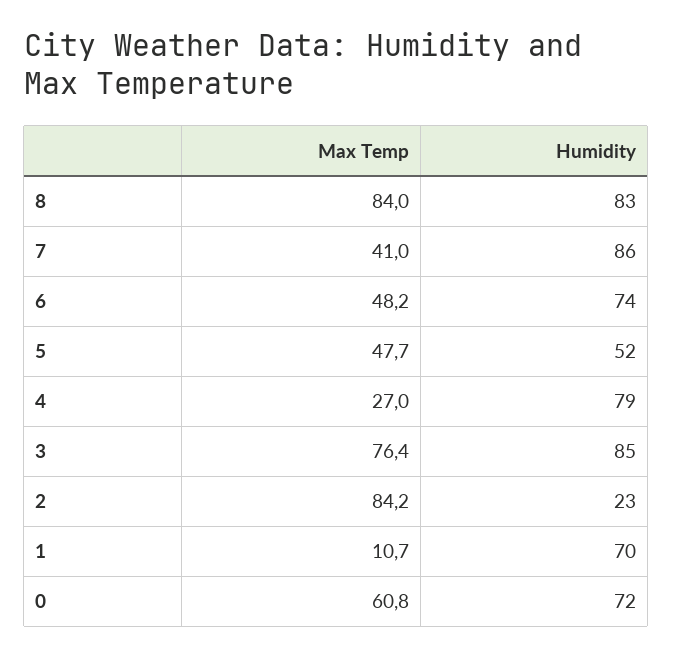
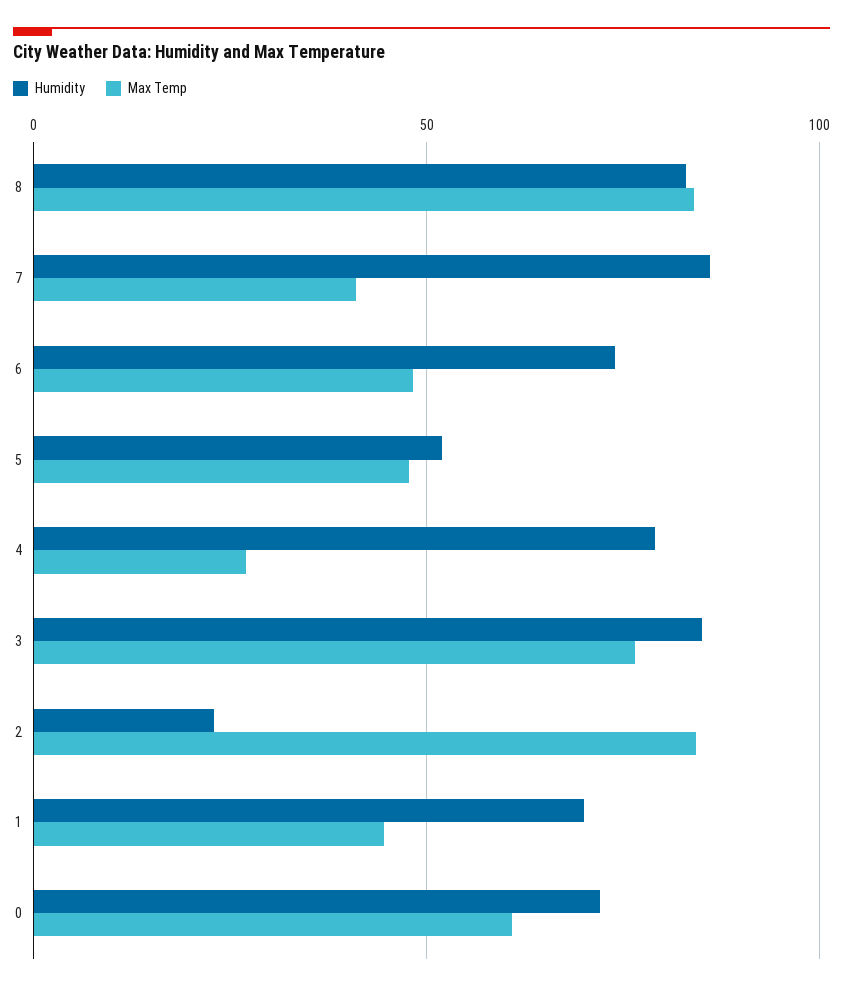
  {
    "Max Temp": {
      "8": 84,
      "7": 41,
      "6": 48.2,
      "5": 47.7,
      "4": 27,
      "3": 76.4,
      "2": 84.2,
-     "1": 10.7,
+     "1": 45,
      "0": 60.8
    },
    "Humidity": {
      "8": 83,
      "7": 86,
      "6": 74,
      "5": 52,
      "4": 79,
      "3": 85,
      "2": 23,
      "1": 70,
      "0": 72
    }
  }

